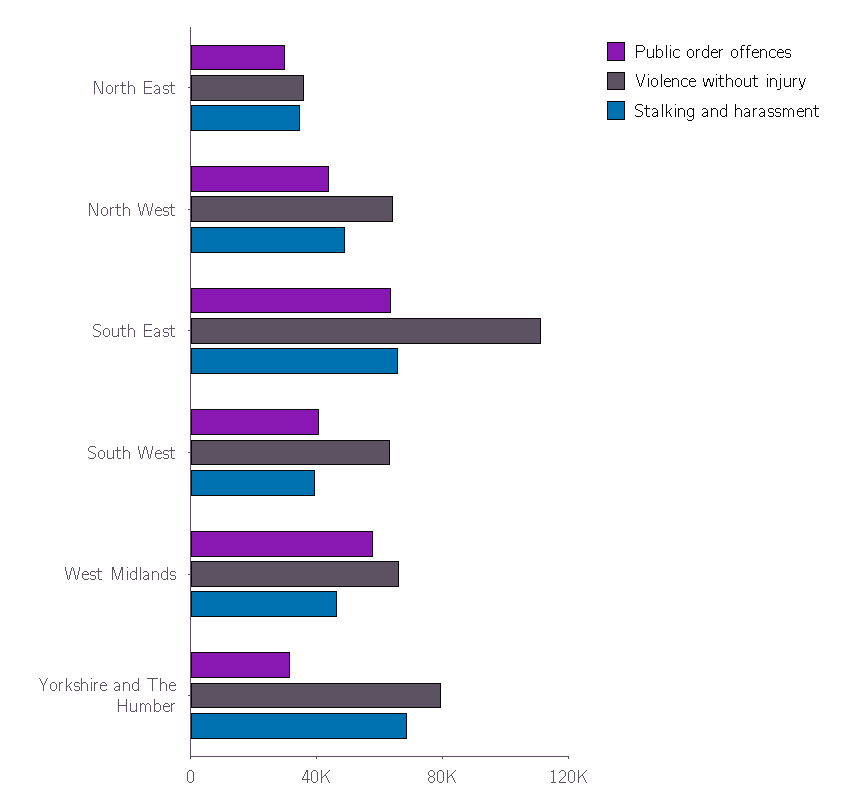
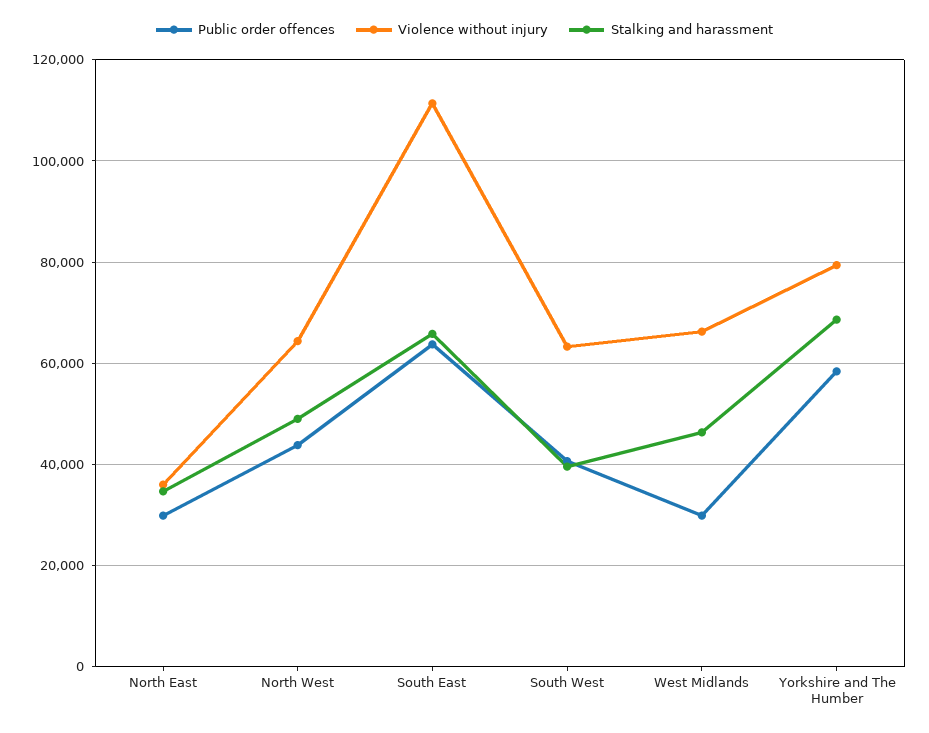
  {
    "Public order offences": {
      "North East": 30000,
      "North West": 44000,
      "South East": 64000,
      "South West": 40000,
-     "West Midlands": 60000,
+     "West Midlands": 30000,
-     "Yorkshire and The Humber": 30000
+     "Yorkshire and The Humber": 58000
    },
    "Violence without injury": {
      "North East": 36000,
      "North West": 64000,
      "South East": 112000,
      "South West": 64000,
      "West Midlands": 66000,
      "Yorkshire and The Humber": 80000
    },
    "Stalking and harassment": {
      "North East": 34000,
      "North West": 48000,
      "South East": 66000,
      "South West": 40000,
      "West Midlands": 46000,
      "Yorkshire and The Humber": 68000
    }
  }

